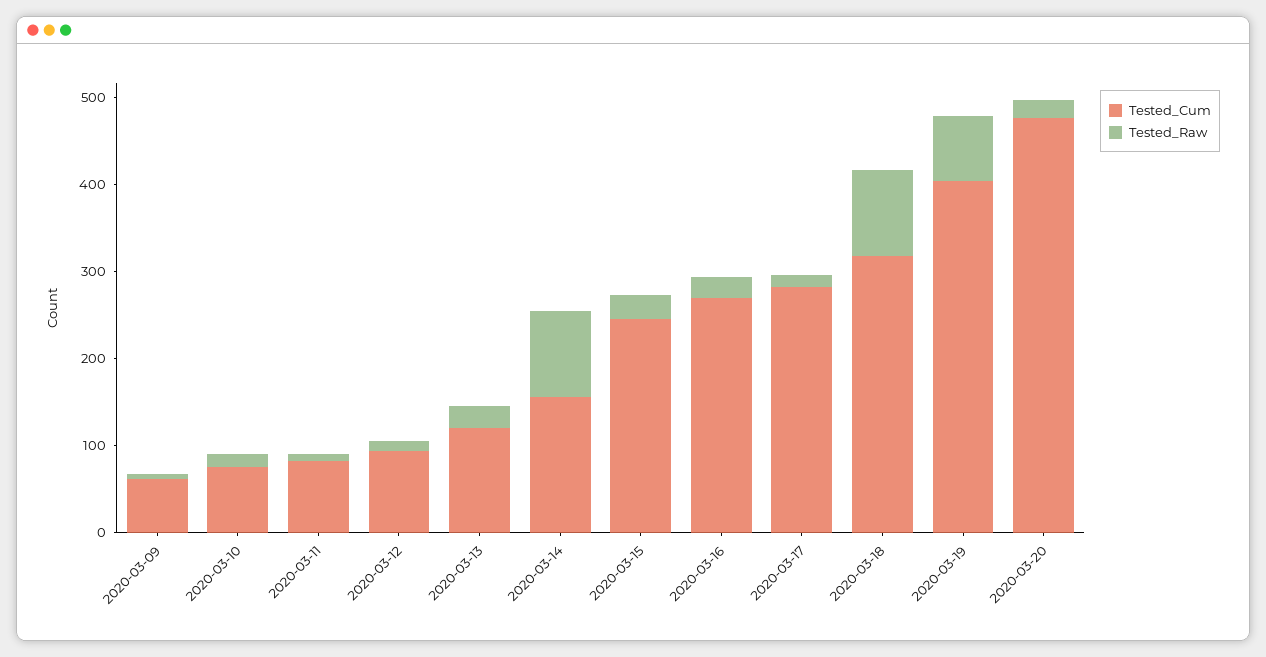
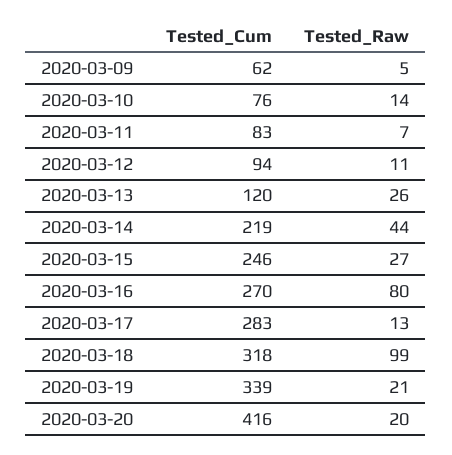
  {
    "Tested_Cum": {
      "2020-03-09": 62,
      "2020-03-10": 76,
      "2020-03-11": 83,
      "2020-03-12": 94,
      "2020-03-13": 120,
-     "2020-03-14": 160,
+     "2020-03-14": 219,
      "2020-03-15": 246,
      "2020-03-16": 270,
      "2020-03-17": 283,
      "2020-03-18": 318,
-     "2020-03-19": 400,
+     "2020-03-19": 339,
-     "2020-03-20": 480
+     "2020-03-20": 416
    },
    "Tested_Raw": {
      "2020-03-09": 5,
      "2020-03-10": 14,
      "2020-03-11": 7,
      "2020-03-12": 11,
      "2020-03-13": 26,
-     "2020-03-14": 100,
+     "2020-03-14": 44,
      "2020-03-15": 27,
-     "2020-03-16": 20,
+     "2020-03-16": 80,
      "2020-03-17": 13,
      "2020-03-18": 99,
-     "2020-03-19": 80,
+     "2020-03-19": 21,
      "2020-03-20": 20
    }
  }

